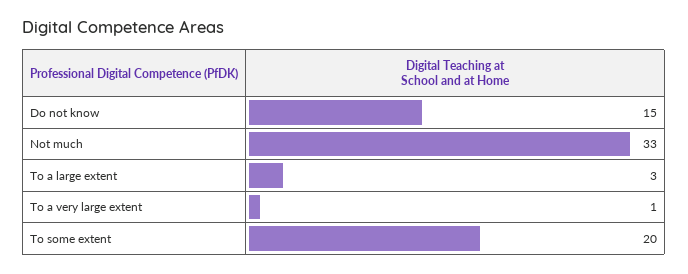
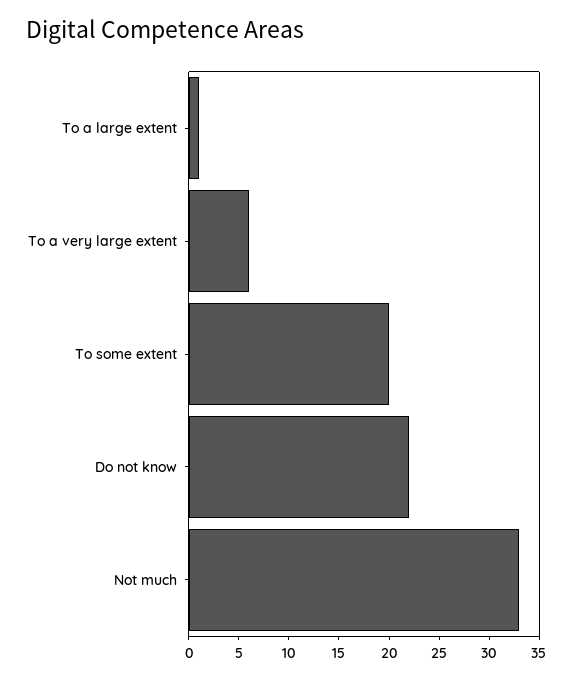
  {
-   "Do not know": 15,
+   "Do not know": 22,
    "Not much": 33,
-   "To a large extent": 3,
+   "To a large extent": 1,
-   "To a very large extent": 1,
+   "To a very large extent": 6,
    "To some extent": 20
  }

